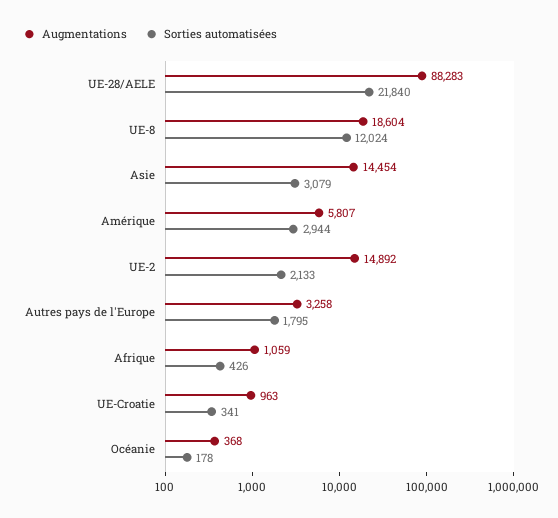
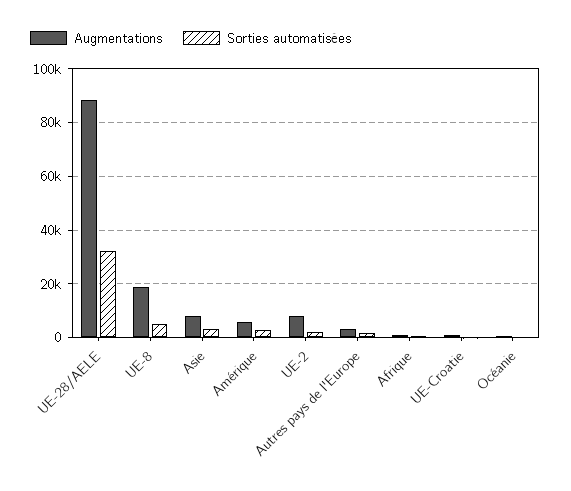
  {
    "Augmentations": {
      "UE-28/AELE": 88283,
      "UE-8": 18604,
-     "Asie": 14454,
+     "Asie": 7500,
      "Amérique": 5807,
-     "UE-2": 14892,
+     "UE-2": 7500,
      "Autres pays de l'Europe": 3258,
      "Afrique": 1059,
      "UE-Croatie": 963,
      "Océanie": 368
    },
    "Sorties automatisées": {
-     "UE-28/AELE": 21840,
+     "UE-28/AELE": 32500,
-     "UE-8": 12024,
+     "UE-8": 5000,
      "Asie": 3079,
      "Amérique": 2944,
      "UE-2": 2133,
      "Autres pays de l'Europe": 1795,
      "Afrique": 426,
      "UE-Croatie": 341,
      "Océanie": 178
    }
  }

